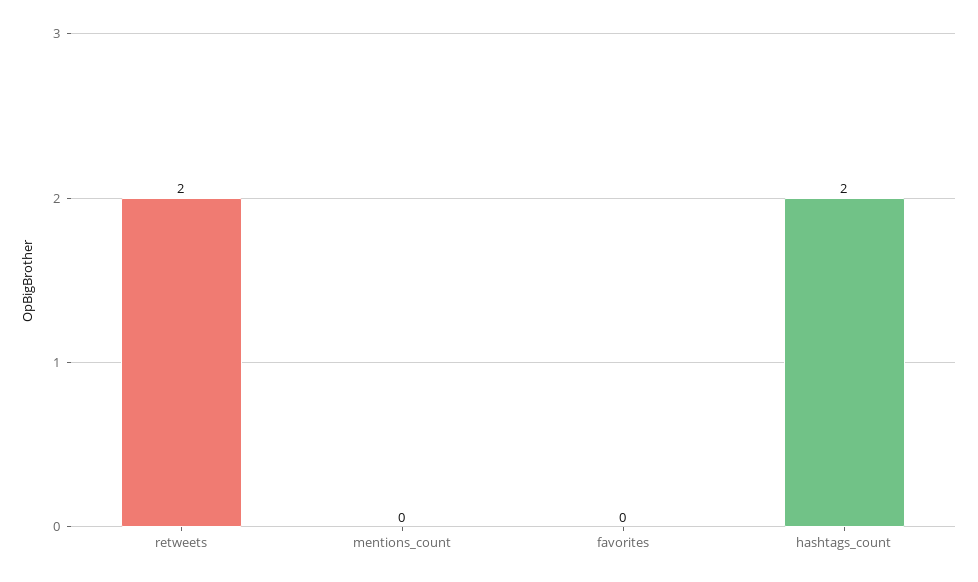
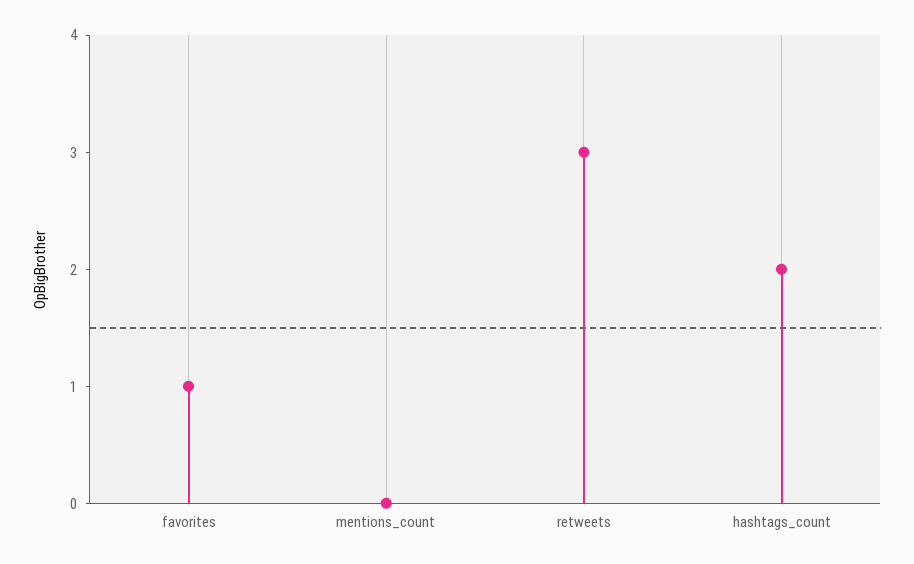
  {
-   "retweets": 2,
+   "retweets": 3,
    "mentions_count": 0,
-   "favorites": 0,
+   "favorites": 1,
    "hashtags_count": 2
  }

